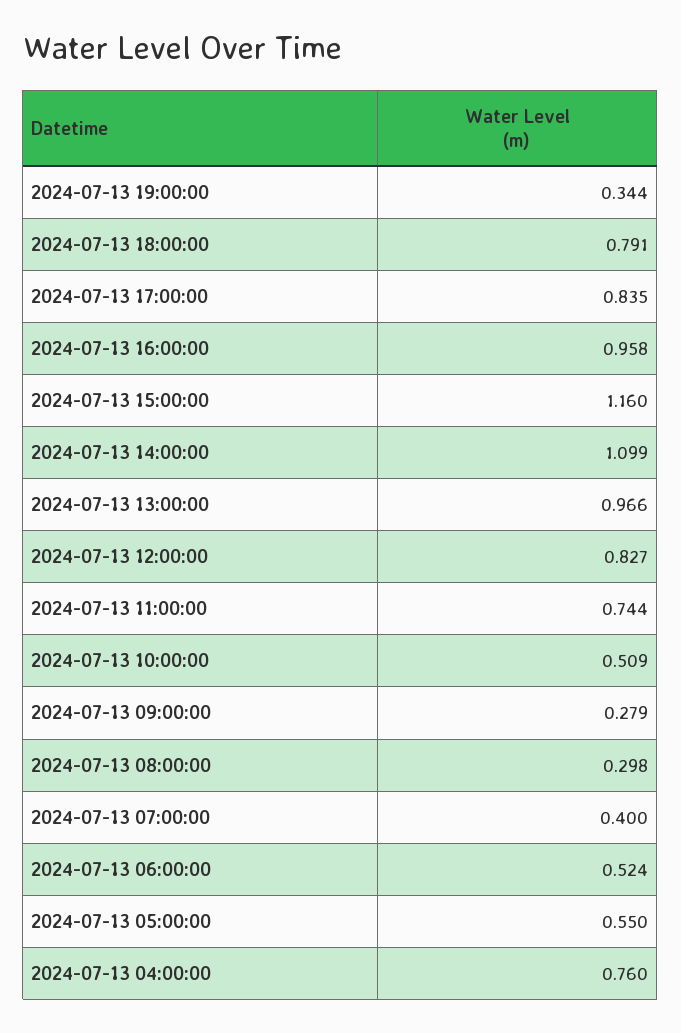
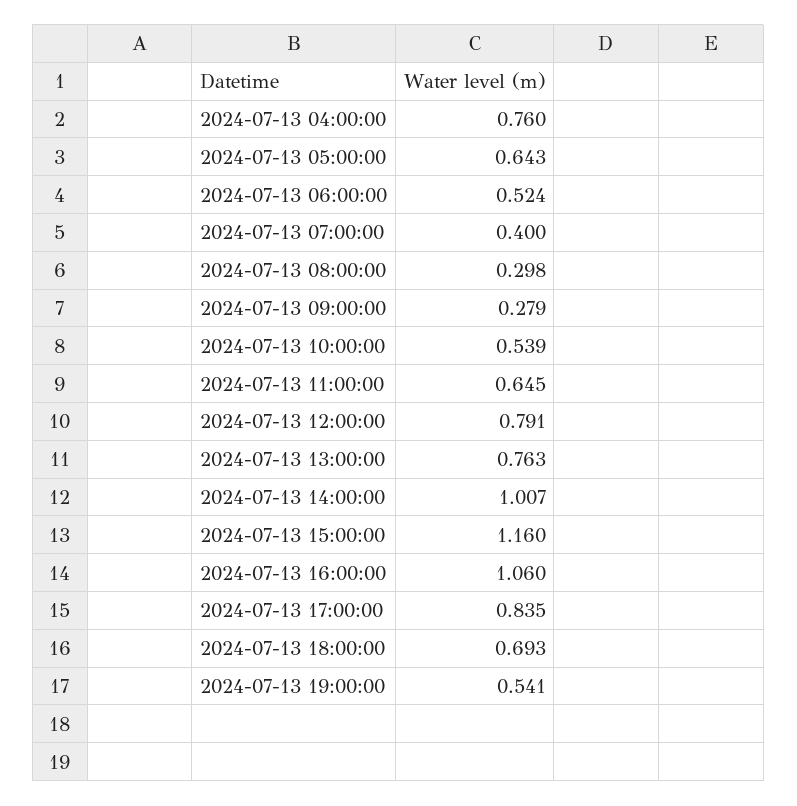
  {
-   "2024-07-13 19:00:00": 0.344,
+   "2024-07-13 19:00:00": 0.541,
-   "2024-07-13 18:00:00": 0.791,
+   "2024-07-13 18:00:00": 0.693,
    "2024-07-13 17:00:00": 0.835,
-   "2024-07-13 16:00:00": 0.958,
+   "2024-07-13 16:00:00": 1.06,
    "2024-07-13 15:00:00": 1.16,
-   "2024-07-13 14:00:00": 1.099,
+   "2024-07-13 14:00:00": 1.007,
-   "2024-07-13 13:00:00": 0.966,
+   "2024-07-13 13:00:00": 0.763,
-   "2024-07-13 12:00:00": 0.827,
+   "2024-07-13 12:00:00": 0.791,
-   "2024-07-13 11:00:00": 0.744,
+   "2024-07-13 11:00:00": 0.645,
-   "2024-07-13 10:00:00": 0.509,
+   "2024-07-13 10:00:00": 0.539,
    "2024-07-13 09:00:00": 0.279,
    "2024-07-13 08:00:00": 0.298,
    "2024-07-13 07:00:00": 0.4,
    "2024-07-13 06:00:00": 0.524,
-   "2024-07-13 05:00:00": 0.55,
+   "2024-07-13 05:00:00": 0.643,
    "2024-07-13 04:00:00": 0.76
  }

